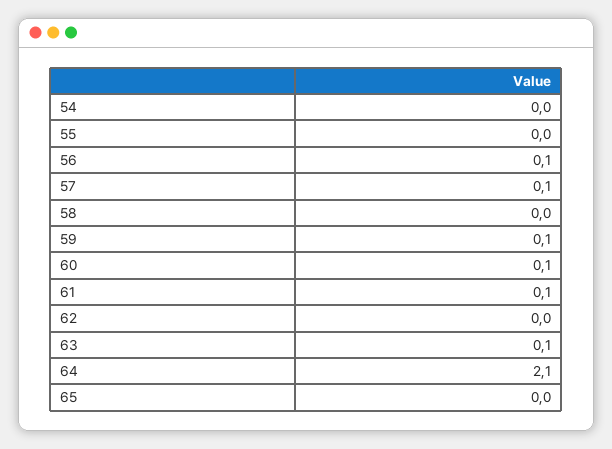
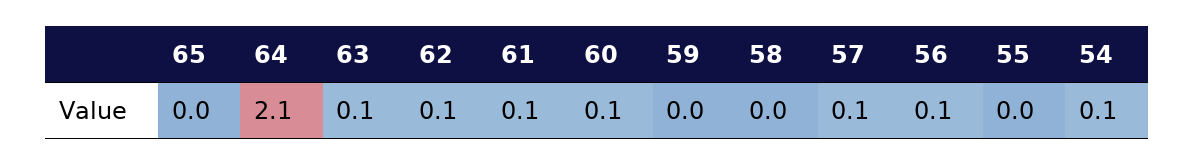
  {
-   "54": 0,
+   "54": 0.1,
    "55": 0,
    "56": 0.1,
    "57": 0.1,
    "58": 0,
-   "59": 0.1,
+   "59": 0,
    "60": 0.1,
    "61": 0.1,
-   "62": 0,
+   "62": 0.1,
    "63": 0.1,
    "64": 2.1,
    "65": 0
  }

